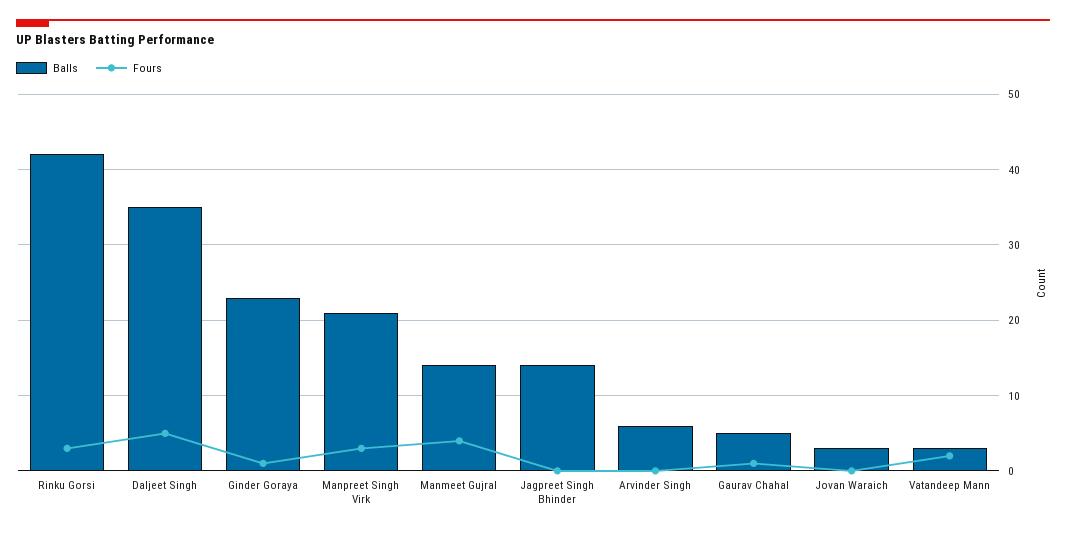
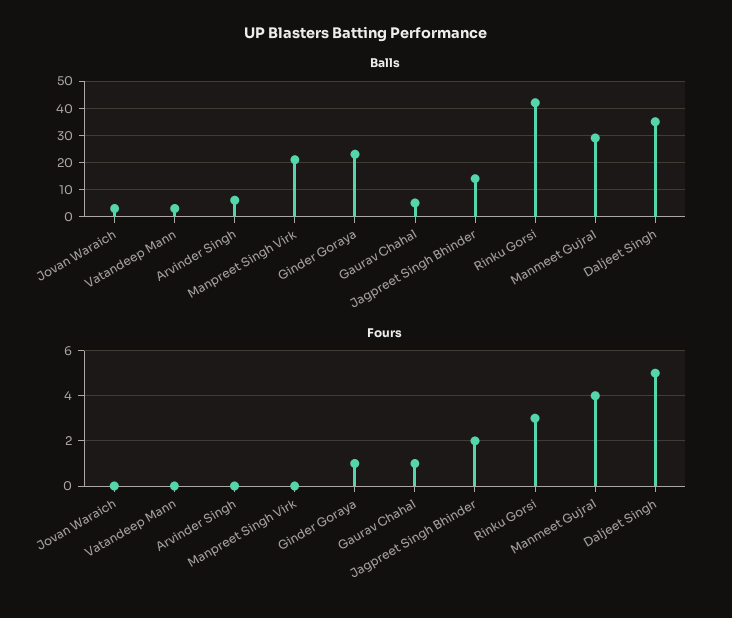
  {
    "Balls": {
      "Rinku Gorsi": 42,
      "Daljeet Singh": 35,
      "Ginder Goraya": 23,
      "Manpreet Singh Virk": 21,
-     "Manmeet Gujral": 14,
+     "Manmeet Gujral": 30,
      "Jagpreet Singh Bhinder": 14,
      "Arvinder Singh": 6,
      "Gaurav Chahal": 5,
      "Jovan Waraich": 3,
      "Vatandeep Mann": 3
    },
    "Fours": {
      "Rinku Gorsi": 3,
      "Daljeet Singh": 5,
      "Ginder Goraya": 1,
-     "Manpreet Singh Virk": 3,
+     "Manpreet Singh Virk": 0,
      "Manmeet Gujral": 4,
-     "Jagpreet Singh Bhinder": 0,
+     "Jagpreet Singh Bhinder": 2,
      "Arvinder Singh": 0,
      "Gaurav Chahal": 1,
      "Jovan Waraich": 0,
-     "Vatandeep Mann": 2
+     "Vatandeep Mann": 0
    }
  }

